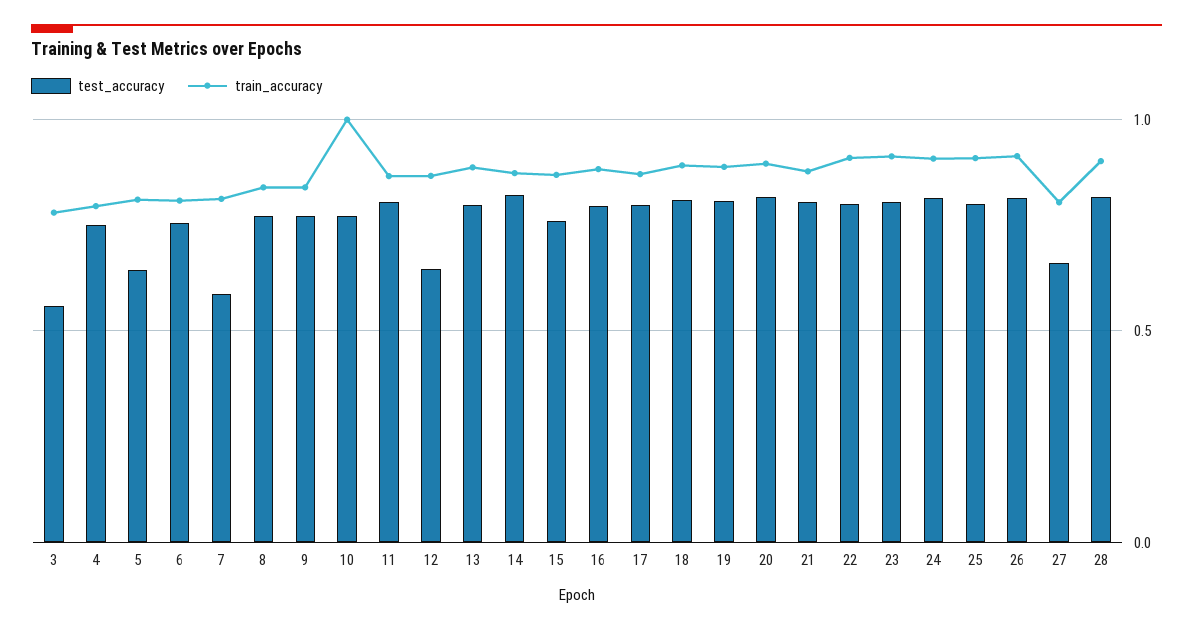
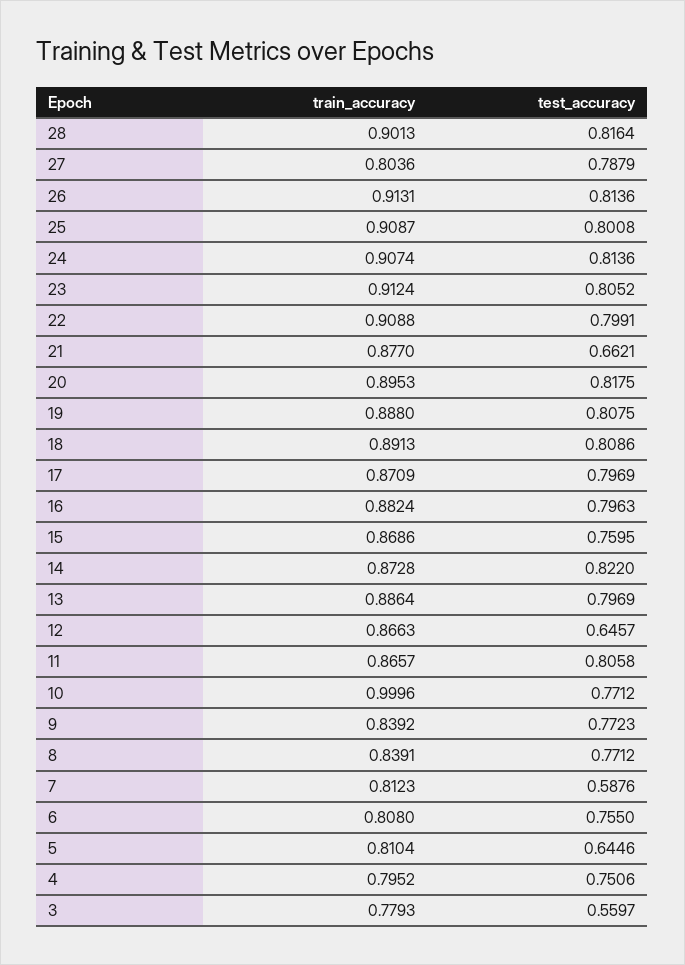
  {
    "test_accuracy": {
      "3": 0.5597,
      "4": 0.7506,
      "5": 0.6446,
      "6": 0.755,
      "7": 0.5876,
      "8": 0.7712,
      "9": 0.7723,
      "10": 0.7712,
      "11": 0.8058,
      "12": 0.6457,
      "13": 0.7969,
      "14": 0.822,
      "15": 0.7595,
      "16": 0.7963,
      "17": 0.7969,
      "18": 0.8086,
      "19": 0.8075,
      "20": 0.8175,
-     "21": 0.8,
+     "21": 0.6621,
      "22": 0.7991,
      "23": 0.8052,
      "24": 0.8136,
      "25": 0.8008,
      "26": 0.8136,
-     "27": 0.65,
+     "27": 0.7879,
      "28": 0.8164
    },
    "train_accuracy": {
      "3": 0.7793,
      "4": 0.7952,
      "5": 0.8104,
      "6": 0.808,
      "7": 0.8123,
      "8": 0.8391,
      "9": 0.8392,
      "10": 0.9996,
      "11": 0.8657,
      "12": 0.8663,
      "13": 0.8864,
      "14": 0.8728,
      "15": 0.8686,
      "16": 0.8824,
      "17": 0.8709,
      "18": 0.8913,
      "19": 0.888,
      "20": 0.8953,
      "21": 0.877,
      "22": 0.9088,
      "23": 0.9124,
      "24": 0.9074,
      "25": 0.9087,
      "26": 0.9131,
      "27": 0.8036,
      "28": 0.9013
    }
  }

